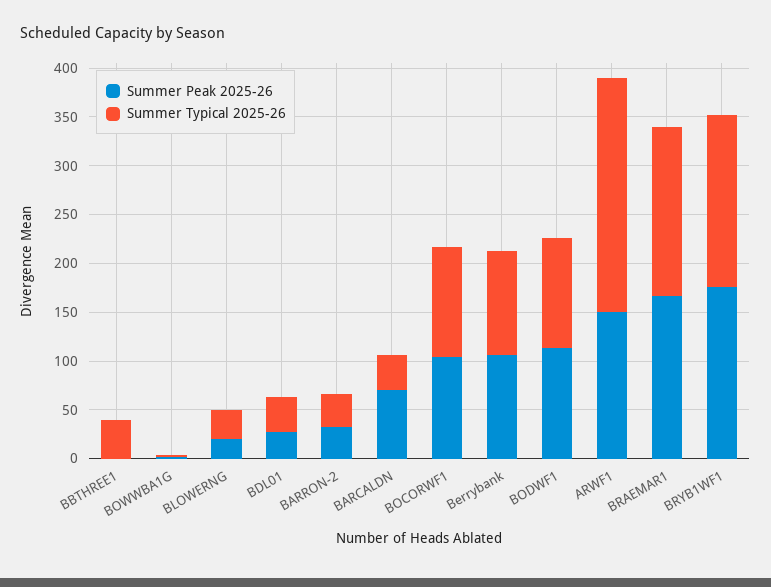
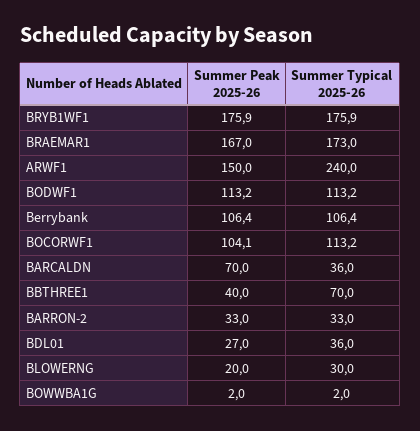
  {
    "Summer Peak 2025-26": {
-     "BBTHREE1": 0,
+     "BBTHREE1": 40,
      "BOWWBA1G": 2,
      "BLOWERNG": 20,
      "BDL01": 27,
      "BARRON-2": 33,
      "BARCALDN": 70,
      "BOCORWF1": 104.1,
      "Berrybank": 106.4,
      "BODWF1": 113.2,
      "ARWF1": 150,
      "BRAEMAR1": 167,
      "BRYB1WF1": 175.9
    },
    "Summer Typical 2025-26": {
-     "BBTHREE1": 40,
+     "BBTHREE1": 70,
      "BOWWBA1G": 2,
      "BLOWERNG": 30,
      "BDL01": 36,
      "BARRON-2": 33,
      "BARCALDN": 36,
      "BOCORWF1": 113.2,
      "Berrybank": 106.4,
      "BODWF1": 113.2,
      "ARWF1": 240,
      "BRAEMAR1": 173,
      "BRYB1WF1": 175.9
    }
  }

